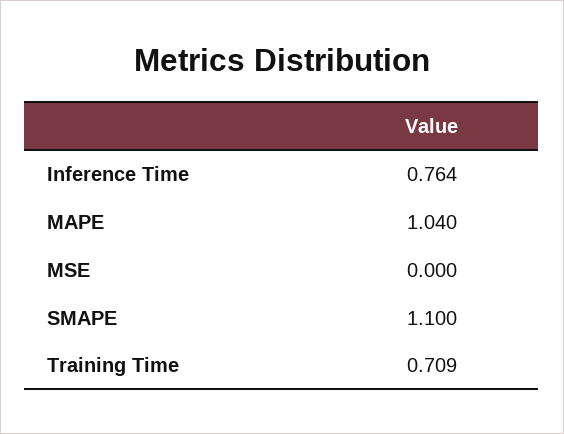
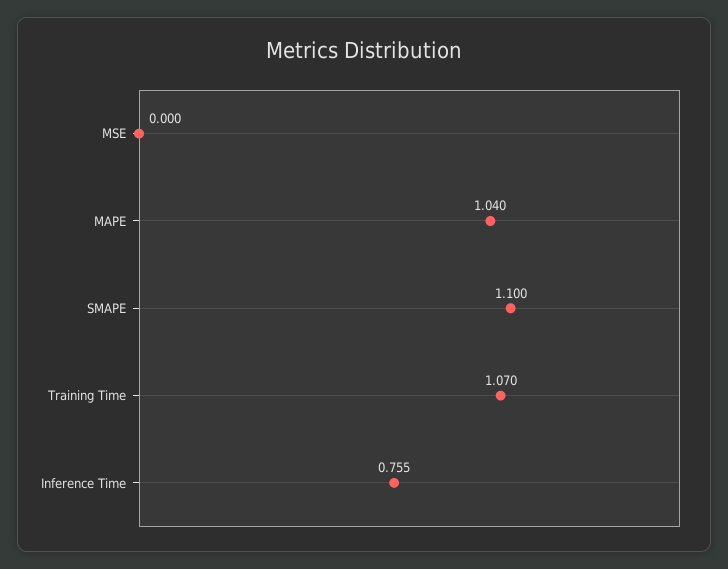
  {
-   "Inference Time": 0.764,
+   "Inference Time": 0.755,
    "MAPE": 1.04,
    "MSE": 0,
    "SMAPE": 1.1,
-   "Training Time": 0.709
+   "Training Time": 1.07
  }

